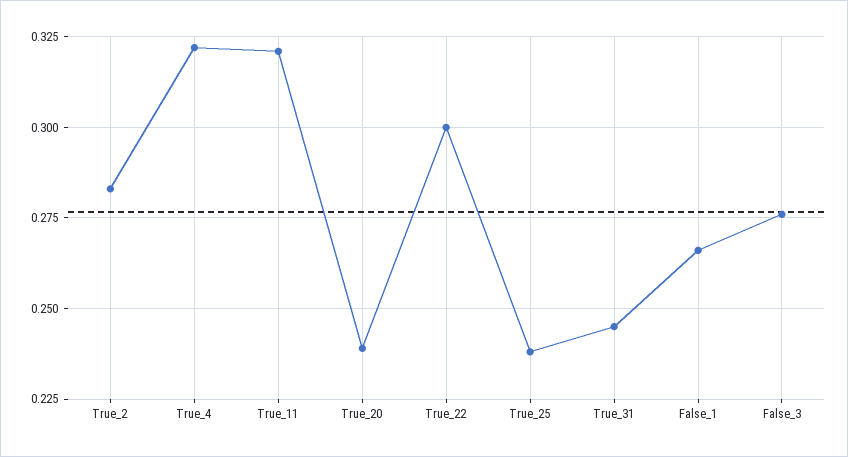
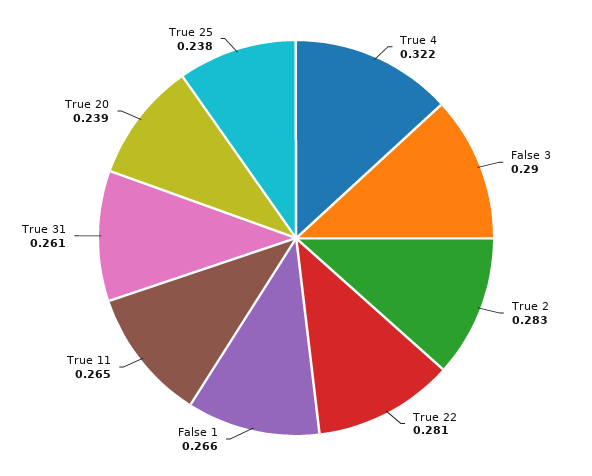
  {
    "True_2": 0.283,
    "True_4": 0.322,
-   "True_11": 0.32,
+   "True_11": 0.265,
    "True_20": 0.239,
-   "True_22": 0.3,
+   "True_22": 0.281,
    "True_25": 0.238,
-   "True_31": 0.245,
+   "True_31": 0.261,
    "False_1": 0.266,
-   "False_3": 0.275
+   "False_3": 0.29
  }

